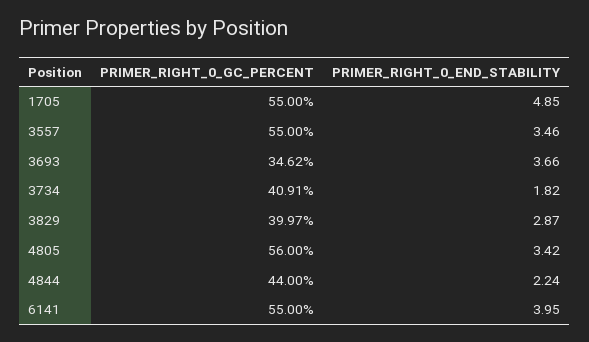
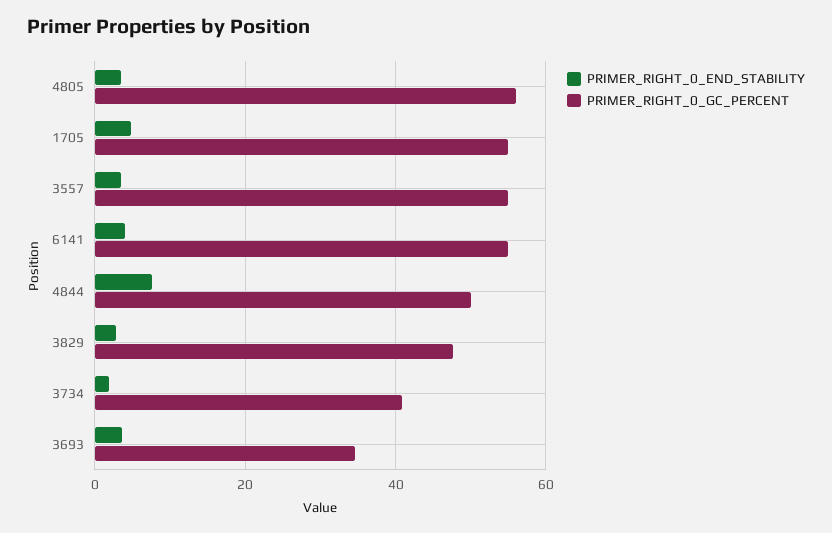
  {
    "PRIMER_RIGHT_0_GC_PERCENT": {
      "1705": 55,
      "3557": 55,
      "3693": 34.62,
      "3734": 40.91,
-     "3829": 39.97,
+     "3829": 48,
      "4805": 56,
-     "4844": 44,
+     "4844": 50,
      "6141": 55
    },
    "PRIMER_RIGHT_0_END_STABILITY": {
      "1705": 4.85,
      "3557": 3.46,
      "3693": 3.66,
      "3734": 1.82,
      "3829": 2.87,
      "4805": 3.42,
-     "4844": 2.24,
+     "4844": 8,
      "6141": 3.95
    }
  }

